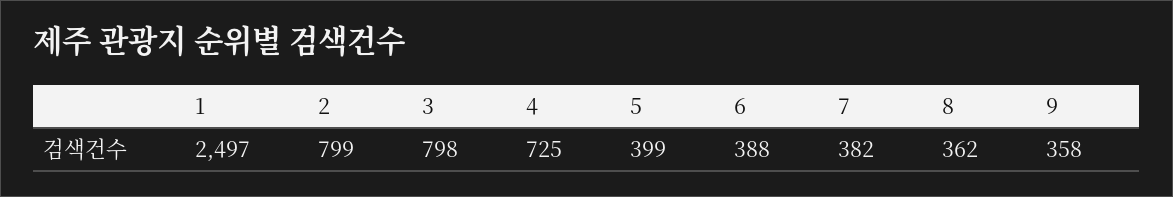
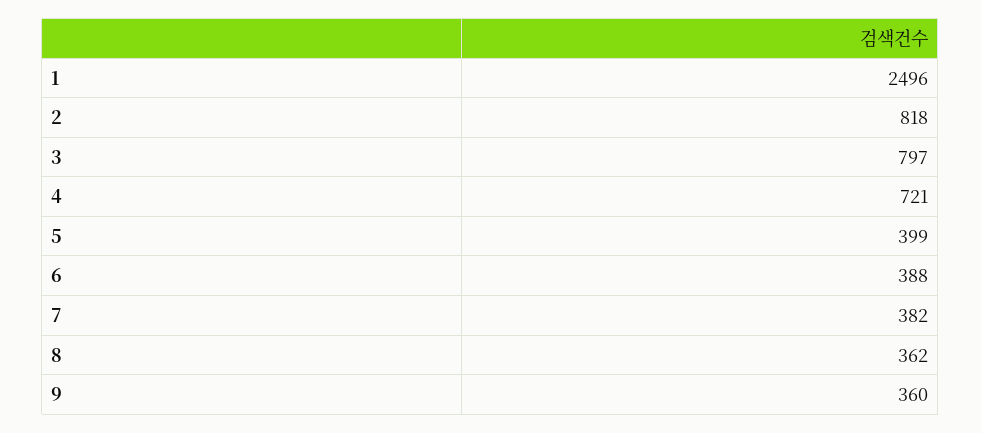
  {
-   "1": 2497,
+   "1": 2496,
-   "2": 799,
+   "2": 818,
-   "3": 798,
+   "3": 797,
-   "4": 725,
+   "4": 721,
    "5": 399,
    "6": 388,
    "7": 382,
    "8": 362,
-   "9": 358
+   "9": 360
  }

